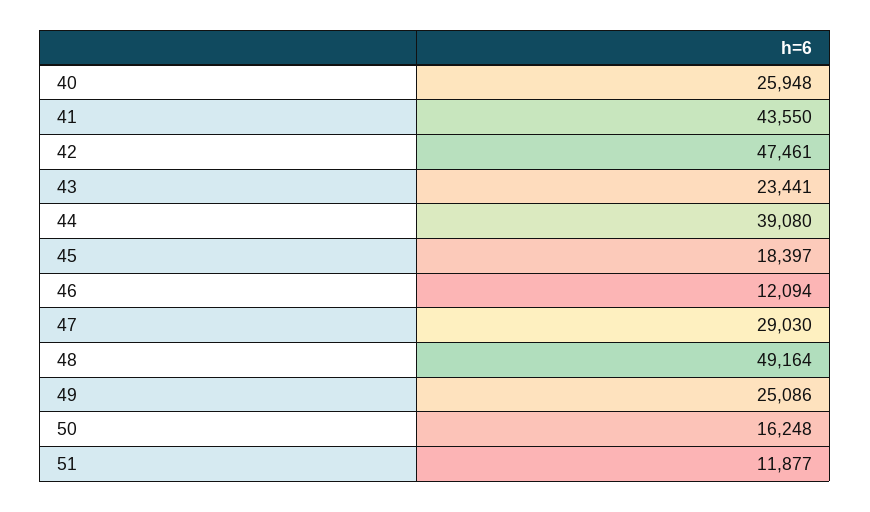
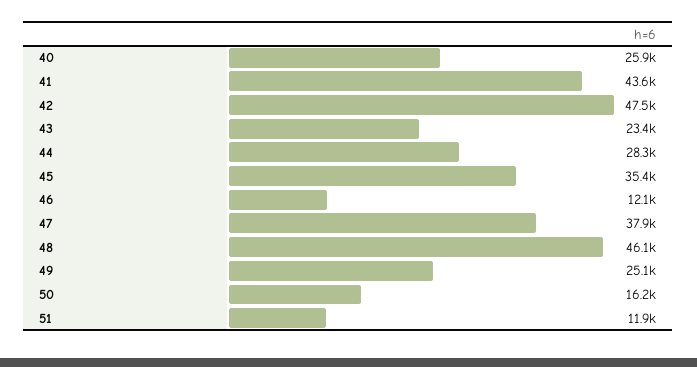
  {
    "40": 25948,
    "41": 43550,
    "42": 47461,
    "43": 23441,
-   "44": 39080,
+   "44": 28300,
-   "45": 18397,
+   "45": 35400,
    "46": 12094,
-   "47": 29030,
+   "47": 37900,
-   "48": 49164,
+   "48": 46100,
    "49": 25086,
    "50": 16248,
    "51": 11877
  }

